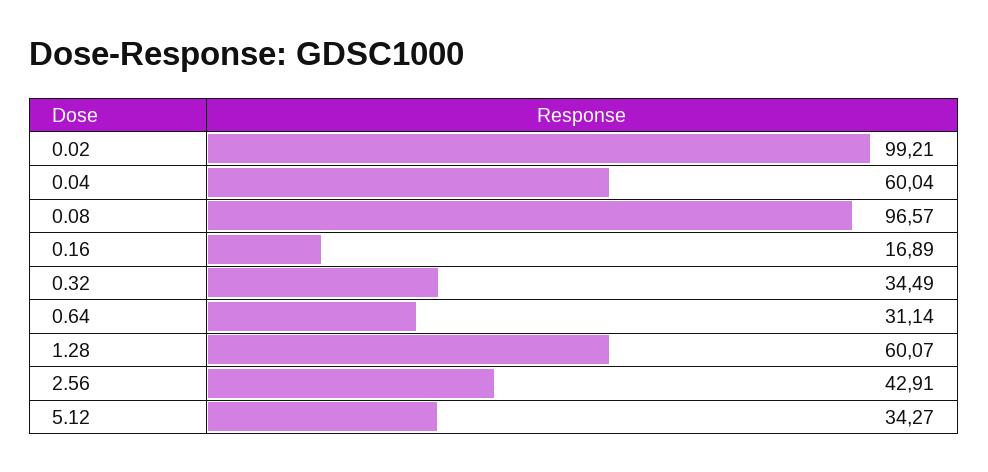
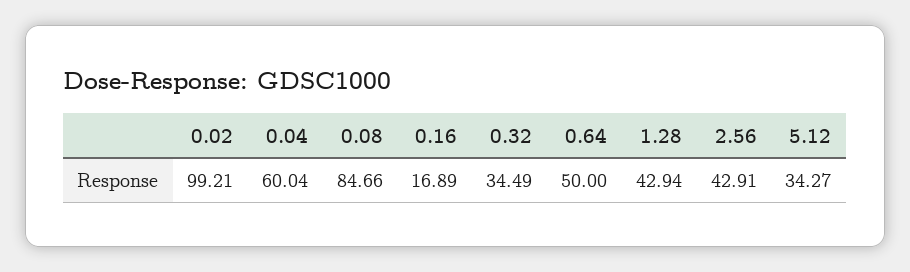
  {
    "0.02": 99.21,
    "0.04": 60.04,
-   "0.08": 96.57,
+   "0.08": 84.66,
    "0.16": 16.89,
    "0.32": 34.49,
-   "0.64": 31.14,
+   "0.64": 50,
-   "1.28": 60.07,
+   "1.28": 42.94,
    "2.56": 42.91,
    "5.12": 34.27
  }

